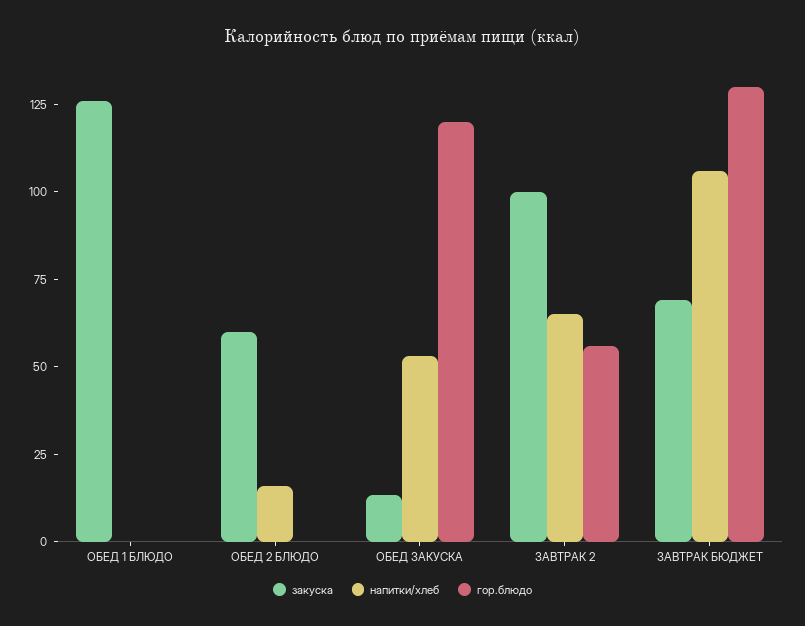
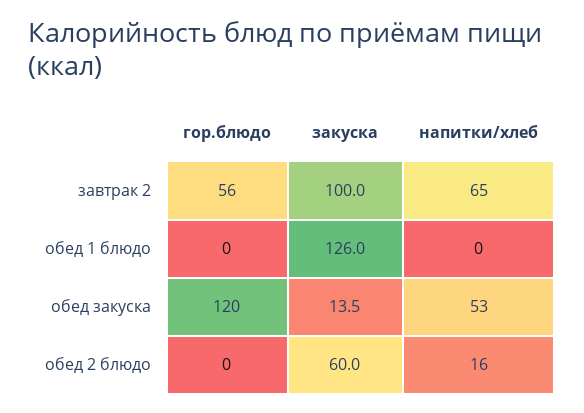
  {
    "закуска": {
      "ОБЕД 1 БЛЮДО": 126,
      "ОБЕД 2 БЛЮДО": 60,
      "ОБЕД ЗАКУСКА": 13.5,
-     "ЗАВТРАК 2": 100,
+     "ЗАВТРАК 2": 100
-     "ЗАВТРАК БЮДЖЕТ": 70
    },
    "напитки/хлеб": {
      "ОБЕД 1 БЛЮДО": 0,
      "ОБЕД 2 БЛЮДО": 16,
      "ОБЕД ЗАКУСКА": 53,
-     "ЗАВТРАК 2": 65,
+     "ЗАВТРАК 2": 65
-     "ЗАВТРАК БЮДЖЕТ": 105
    },
    "гор.блюдо": {
      "ОБЕД 1 БЛЮДО": 0,
      "ОБЕД 2 БЛЮДО": 0,
      "ОБЕД ЗАКУСКА": 120,
-     "ЗАВТРАК 2": 56,
+     "ЗАВТРАК 2": 56
-     "ЗАВТРАК БЮДЖЕТ": 130
    }
  }

